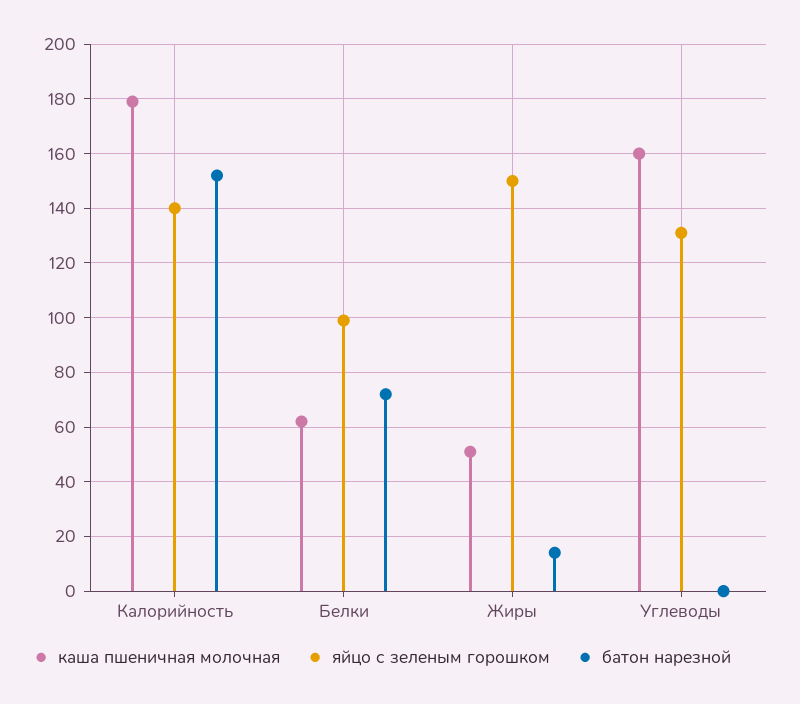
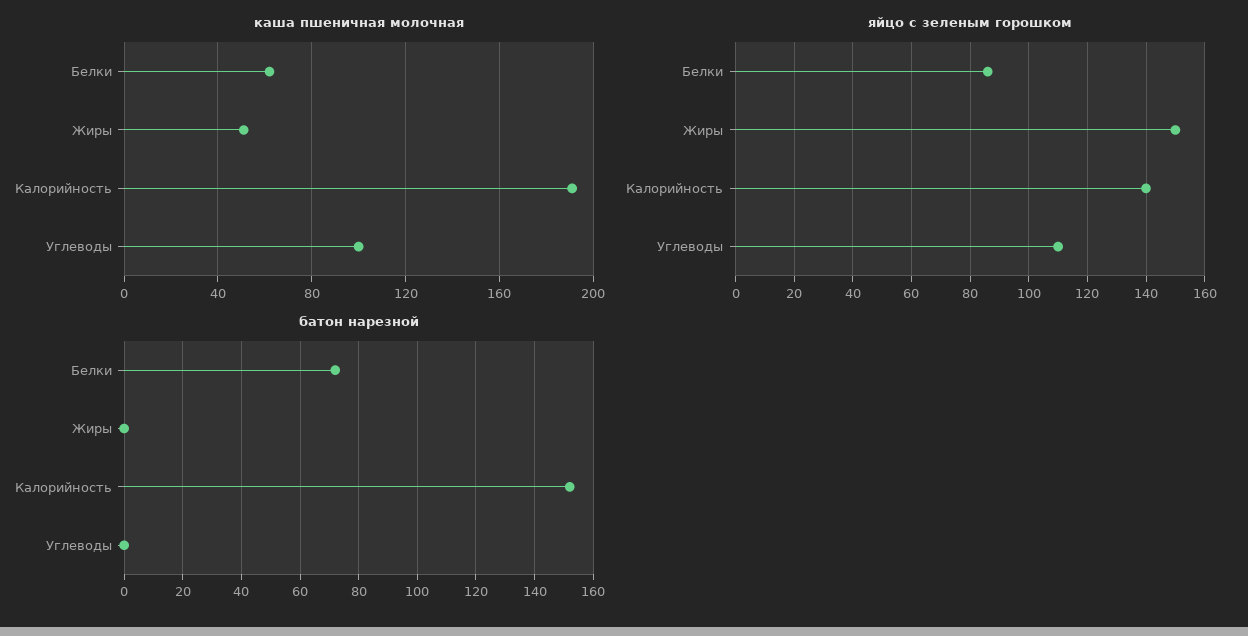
  {
    "каша пшеничная молочная": {
-     "Калорийность": 180,
+     "Калорийность": 190,
      "Белки": 60,
      "Жиры": 50,
-     "Углеводы": 160
+     "Углеводы": 100
    },
    "яйцо с зеленым горошком": {
      "Калорийность": 140,
-     "Белки": 100,
+     "Белки": 85,
      "Жиры": 150,
-     "Углеводы": 130
+     "Углеводы": 110
    },
    "батон нарезной": {
      "Калорийность": 150,
      "Белки": 70,
-     "Жиры": 15,
+     "Жиры": 0,
      "Углеводы": 0
    }
  }

